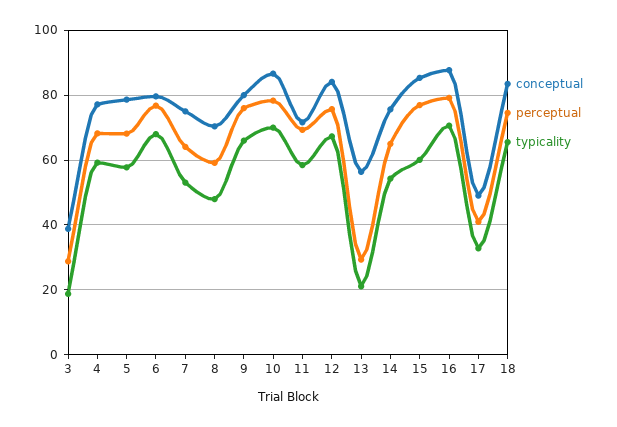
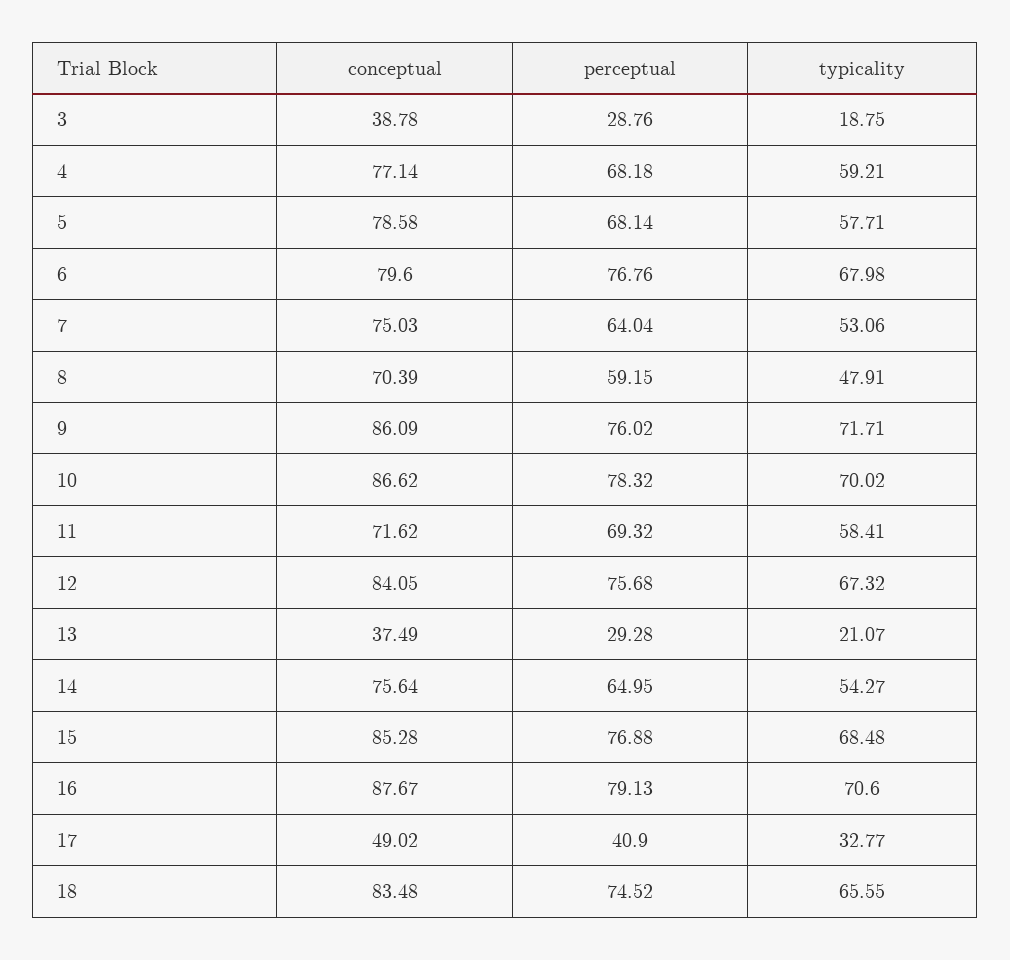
  {
    "conceptual": {
      "3": 38.78,
      "4": 77.14,
      "5": 78.58,
      "6": 79.6,
      "7": 75.03,
      "8": 70.39,
-     "9": 80,
+     "9": 86.09,
      "10": 86.62,
      "11": 71.62,
      "12": 84.05,
-     "13": 56,
+     "13": 37.49,
      "14": 75.64,
      "15": 85.28,
      "16": 87.67,
      "17": 49.02,
      "18": 83.48
    },
    "perceptual": {
      "3": 28.76,
      "4": 68.18,
      "5": 68.14,
      "6": 76.76,
      "7": 64.04,
      "8": 59.15,
      "9": 76.02,
      "10": 78.32,
      "11": 69.32,
      "12": 75.68,
      "13": 29.28,
      "14": 64.95,
      "15": 76.88,
      "16": 79.13,
      "17": 40.9,
      "18": 74.52
    },
    "typicality": {
      "3": 18.75,
      "4": 59.21,
      "5": 57.71,
      "6": 67.98,
      "7": 53.06,
      "8": 47.91,
-     "9": 66,
+     "9": 71.71,
      "10": 70.02,
      "11": 58.41,
      "12": 67.32,
      "13": 21.07,
      "14": 54.27,
-     "15": 60,
+     "15": 68.48,
      "16": 70.6,
      "17": 32.77,
      "18": 65.55
    }
  }

